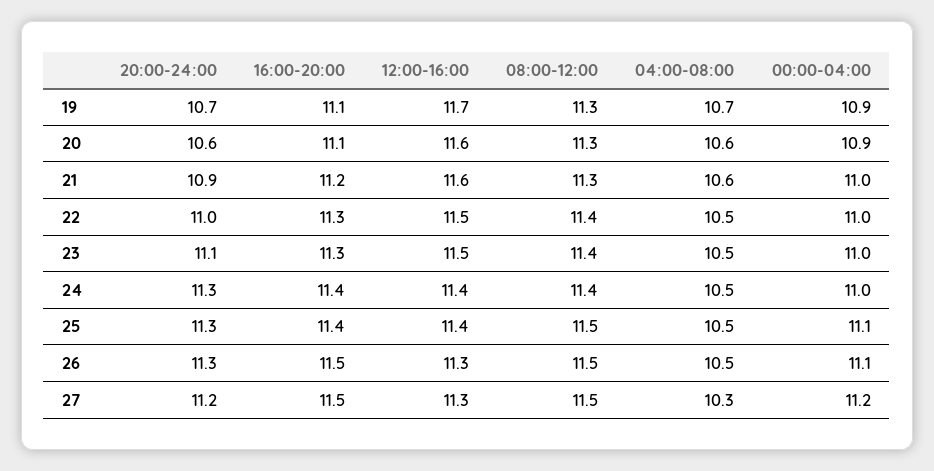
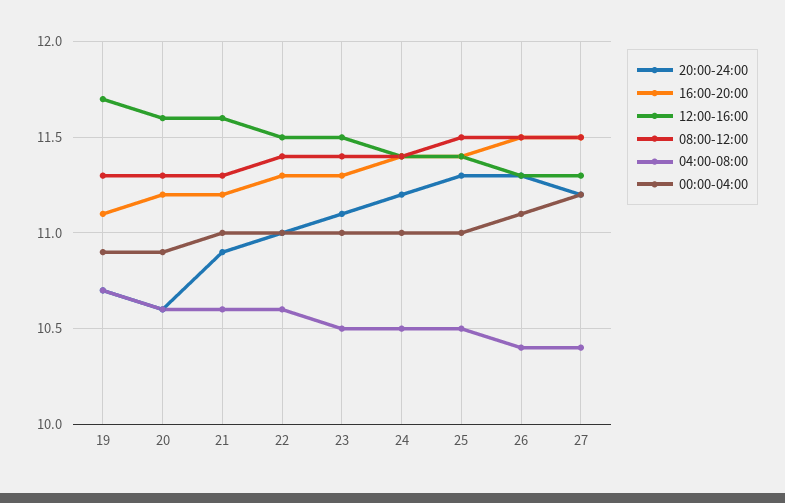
  {
    "20:00-24:00": {
      "19": 10.7,
      "20": 10.6,
      "21": 10.9,
      "22": 11,
      "23": 11.1,
-     "24": 11.3,
+     "24": 11.2,
      "25": 11.3,
      "26": 11.3,
      "27": 11.2
    },
    "16:00-20:00": {
      "19": 11.1,
-     "20": 11.1,
+     "20": 11.2,
      "21": 11.2,
      "22": 11.3,
      "23": 11.3,
      "24": 11.4,
      "25": 11.4,
      "26": 11.5,
      "27": 11.5
    },
    "12:00-16:00": {
      "19": 11.7,
      "20": 11.6,
      "21": 11.6,
      "22": 11.5,
      "23": 11.5,
      "24": 11.4,
      "25": 11.4,
      "26": 11.3,
      "27": 11.3
    },
    "08:00-12:00": {
      "19": 11.3,
      "20": 11.3,
      "21": 11.3,
      "22": 11.4,
      "23": 11.4,
      "24": 11.4,
      "25": 11.5,
      "26": 11.5,
      "27": 11.5
    },
    "04:00-08:00": {
      "19": 10.7,
      "20": 10.6,
      "21": 10.6,
-     "22": 10.5,
+     "22": 10.6,
      "23": 10.5,
      "24": 10.5,
      "25": 10.5,
-     "26": 10.5,
+     "26": 10.4,
-     "27": 10.3
+     "27": 10.4
    },
    "00:00-04:00": {
      "19": 10.9,
      "20": 10.9,
      "21": 11,
      "22": 11,
      "23": 11,
      "24": 11,
-     "25": 11.1,
+     "25": 11,
      "26": 11.1,
      "27": 11.2
    }
  }

